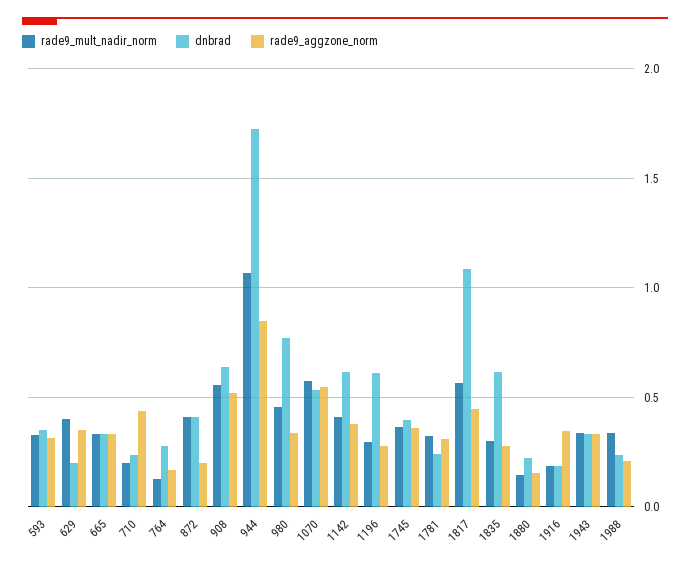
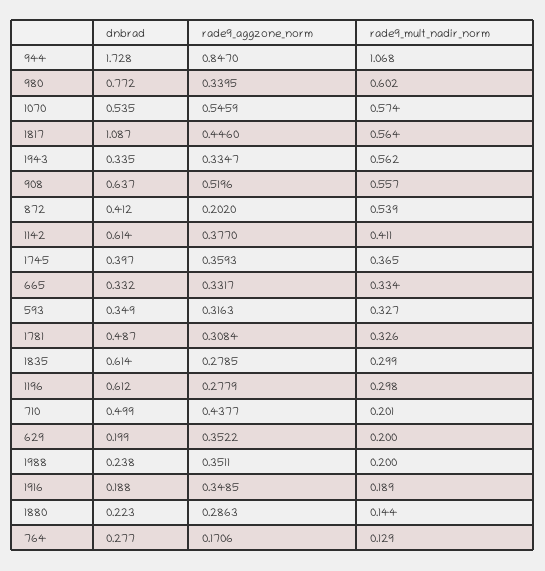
  {
    "rade9_mult_nadir_norm": {
      "593": 0.327,
-     "629": 0.4,
+     "629": 0.2,
      "665": 0.334,
      "710": 0.201,
      "764": 0.129,
-     "872": 0.4,
+     "872": 0.539,
      "908": 0.557,
      "944": 1.068,
-     "980": 0.45,
+     "980": 0.602,
      "1070": 0.574,
      "1142": 0.411,
      "1196": 0.298,
      "1745": 0.365,
      "1781": 0.326,
      "1817": 0.564,
      "1835": 0.299,
      "1880": 0.144,
      "1916": 0.189,
-     "1943": 0.35,
+     "1943": 0.562,
-     "1988": 0.35
+     "1988": 0.2
    },
    "dnbrad": {
      "593": 0.349,
      "629": 0.199,
      "665": 0.332,
-     "710": 0.25,
+     "710": 0.499,
      "764": 0.277,
      "872": 0.412,
      "908": 0.637,
      "944": 1.728,
      "980": 0.772,
      "1070": 0.535,
      "1142": 0.614,
      "1196": 0.612,
      "1745": 0.397,
-     "1781": 0.25,
+     "1781": 0.487,
      "1817": 1.087,
      "1835": 0.614,
      "1880": 0.223,
      "1916": 0.188,
      "1943": 0.335,
      "1988": 0.238
    },
    "rade9_aggzone_norm": {
      "593": 0.3163,
      "629": 0.3522,
      "665": 0.3317,
      "710": 0.4377,
      "764": 0.1706,
      "872": 0.202,
      "908": 0.5196,
      "944": 0.847,
      "980": 0.3395,
      "1070": 0.5459,
      "1142": 0.377,
      "1196": 0.2779,
      "1745": 0.3593,
      "1781": 0.3084,
      "1817": 0.446,
      "1835": 0.2785,
-     "1880": 0.15,
+     "1880": 0.2863,
      "1916": 0.3485,
      "1943": 0.3347,
-     "1988": 0.2
+     "1988": 0.3511
    }
  }

